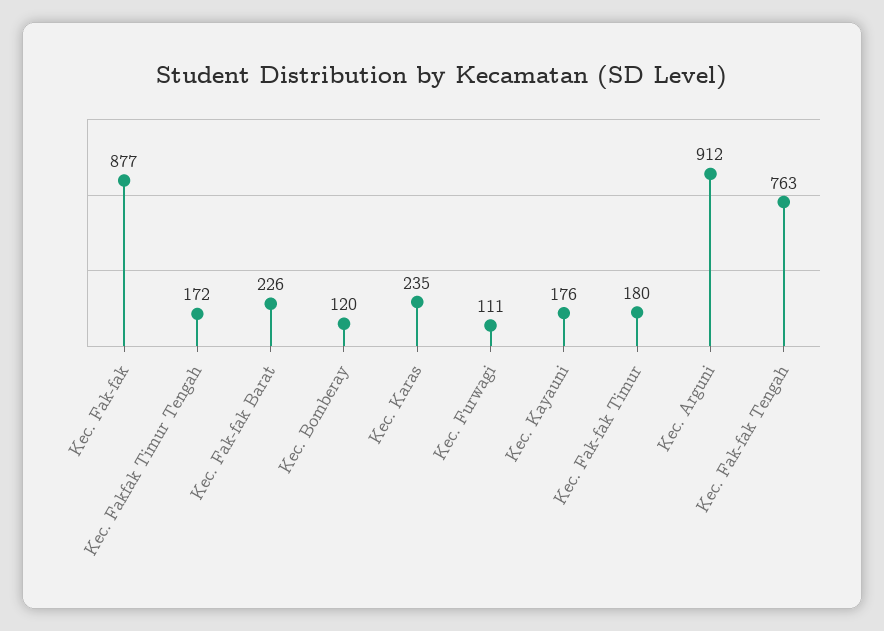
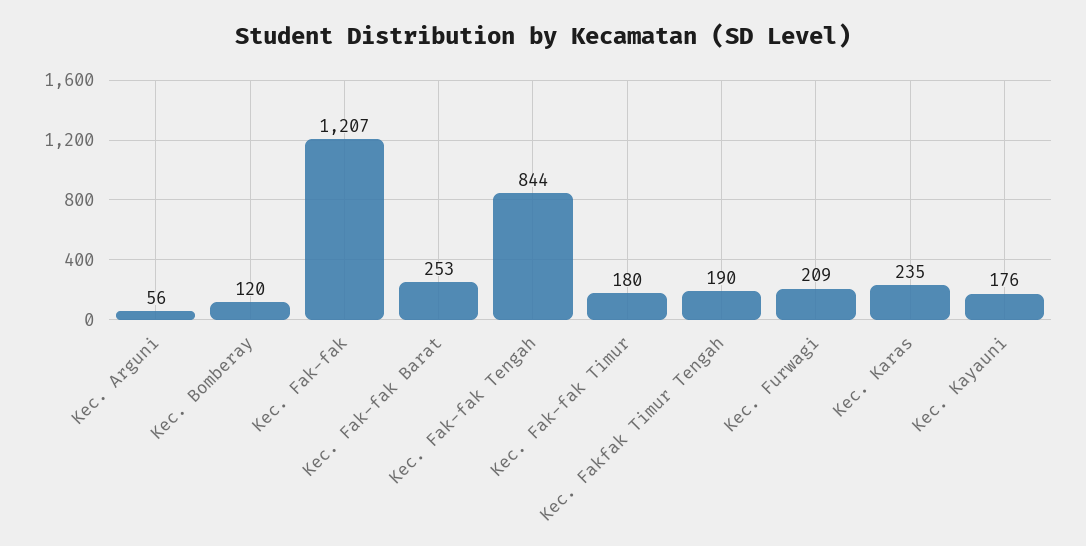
  {
-   "Kec. Fak-fak": 877,
+   "Kec. Fak-fak": 1207,
-   "Kec. Fakfak Timur Tengah": 172,
+   "Kec. Fakfak Timur Tengah": 190,
-   "Kec. Fak-fak Barat": 226,
+   "Kec. Fak-fak Barat": 253,
    "Kec. Bomberay": 120,
    "Kec. Karas": 235,
-   "Kec. Furwagi": 111,
+   "Kec. Furwagi": 209,
    "Kec. Kayauni": 176,
    "Kec. Fak-fak Timur": 180,
-   "Kec. Arguni": 912,
+   "Kec. Arguni": 56,
-   "Kec. Fak-fak Tengah": 763
+   "Kec. Fak-fak Tengah": 844
  }

